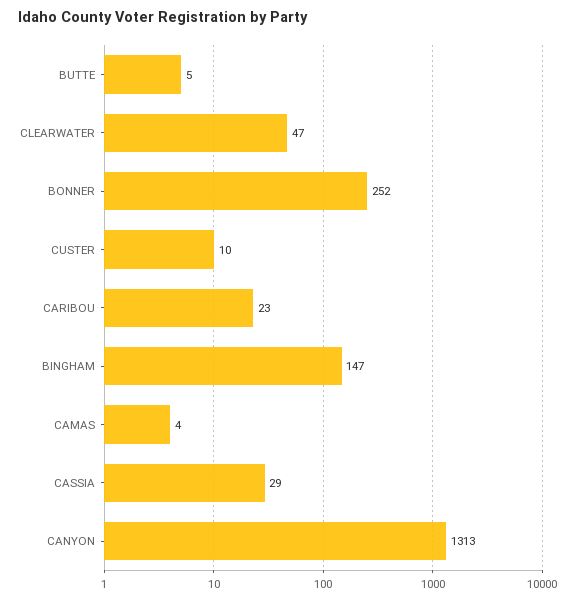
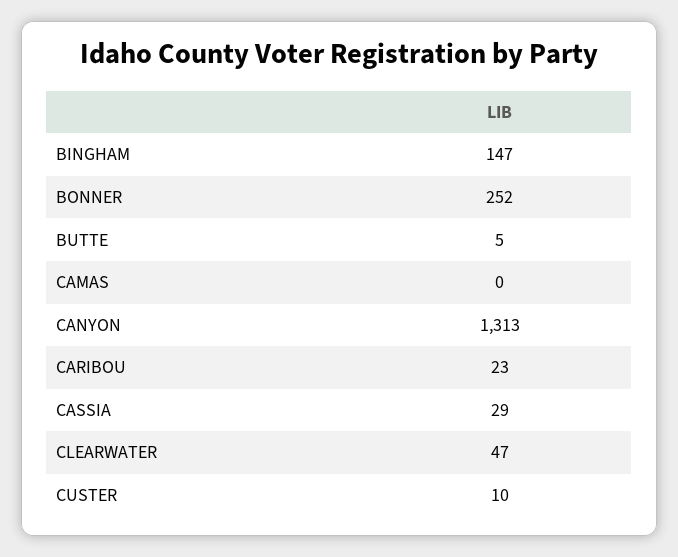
  {
    "BUTTE": 5,
    "CLEARWATER": 47,
    "BONNER": 252,
    "CUSTER": 10,
    "CARIBOU": 23,
    "BINGHAM": 147,
-   "CAMAS": 4,
+   "CAMAS": 0,
    "CASSIA": 29,
    "CANYON": 1313
  }

